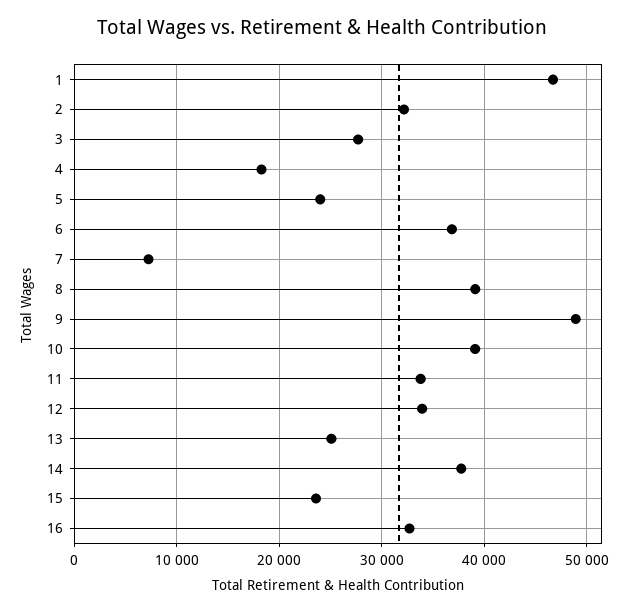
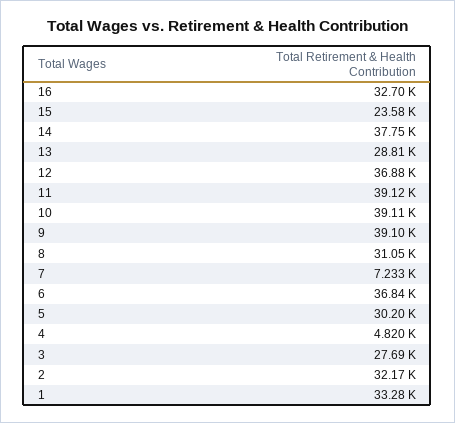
  {
-   "1": 47000,
+   "1": 33280,
    "2": 32170,
    "3": 27690,
-   "4": 18000,
+   "4": 4820,
-   "5": 24000,
+   "5": 30200,
    "6": 36840,
    "7": 7233,
-   "8": 39000,
+   "8": 31050,
-   "9": 49000,
+   "9": 39100,
    "10": 39110,
-   "11": 34000,
+   "11": 39120,
-   "12": 34000,
+   "12": 36880,
-   "13": 25000,
+   "13": 28810,
    "14": 37750,
    "15": 23580,
    "16": 32700
  }

